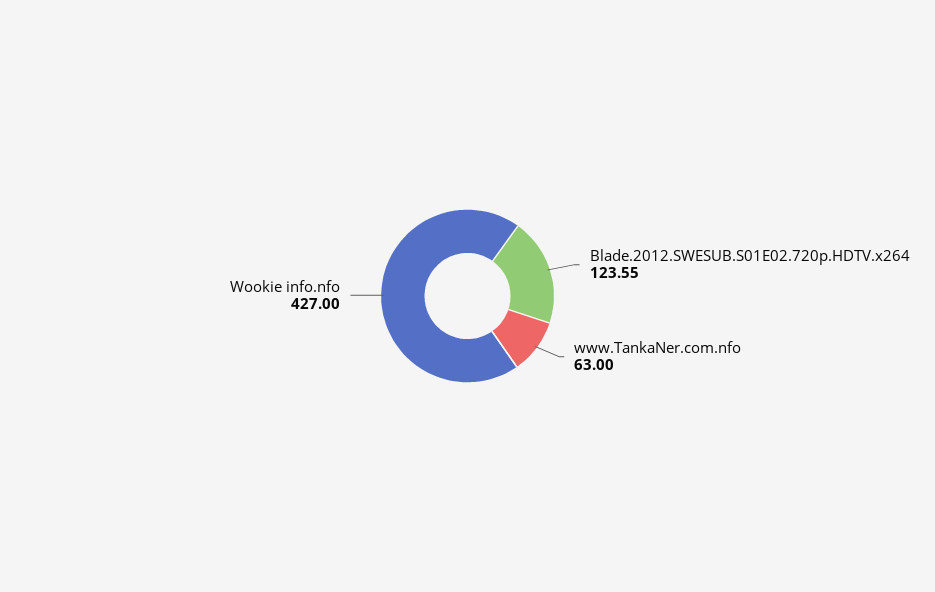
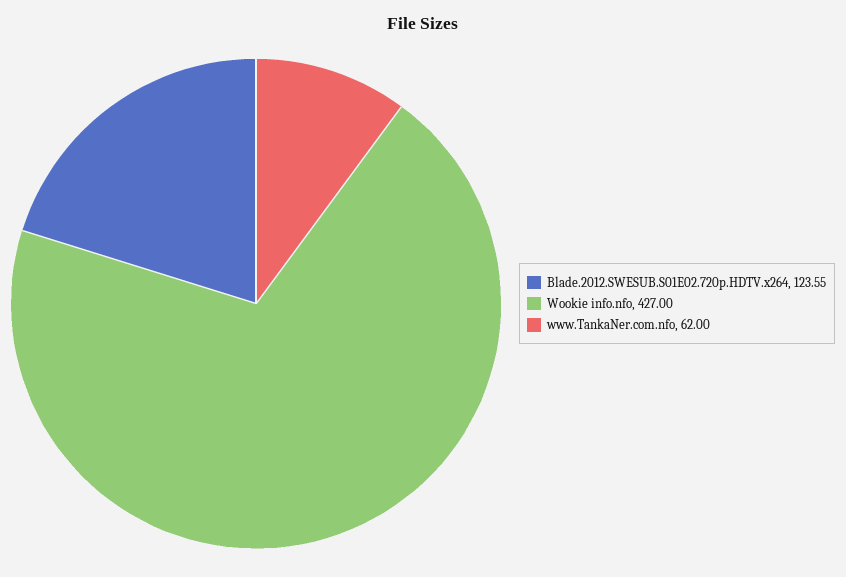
  {
    "Blade.2012.SWESUB.S01E02.720p.HDTV.x264": 123.55,
-   "www.TankaNer.com.nfo": 63,
+   "www.TankaNer.com.nfo": 62,
    "Wookie info.nfo": 427
  }

